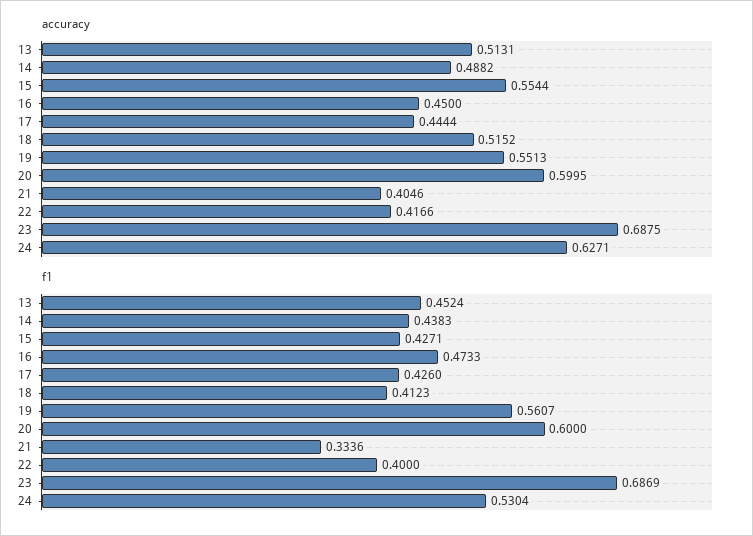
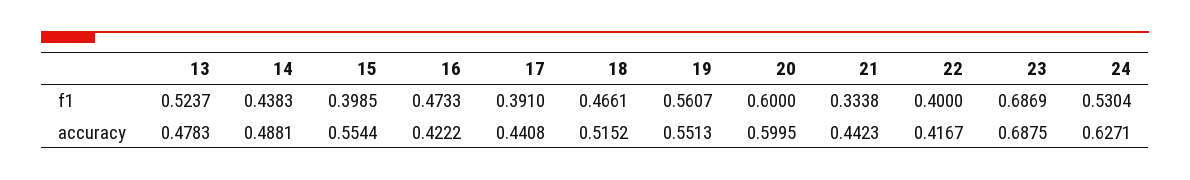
  {
    "accuracy": {
-     "13": 0.5131,
+     "13": 0.4783,
-     "14": 0.4882,
+     "14": 0.4881,
      "15": 0.5544,
-     "16": 0.45,
+     "16": 0.4222,
-     "17": 0.4444,
+     "17": 0.4408,
      "18": 0.5152,
      "19": 0.5513,
      "20": 0.5995,
-     "21": 0.4046,
+     "21": 0.4423,
-     "22": 0.4166,
+     "22": 0.4167,
      "23": 0.6875,
      "24": 0.6271
    },
    "f1": {
-     "13": 0.4524,
+     "13": 0.5237,
      "14": 0.4383,
-     "15": 0.4271,
+     "15": 0.3985,
      "16": 0.4733,
-     "17": 0.426,
+     "17": 0.391,
-     "18": 0.4123,
+     "18": 0.4661,
      "19": 0.5607,
      "20": 0.6,
-     "21": 0.3336,
+     "21": 0.3338,
      "22": 0.4,
      "23": 0.6869,
      "24": 0.5304
    }
  }

